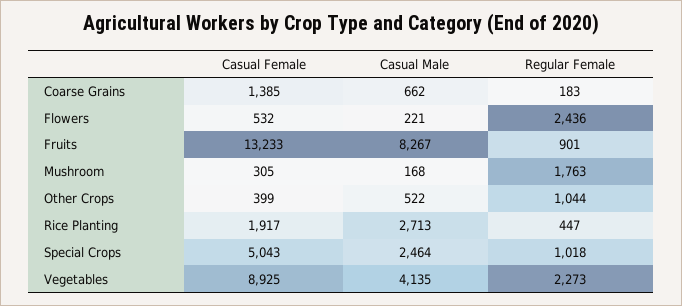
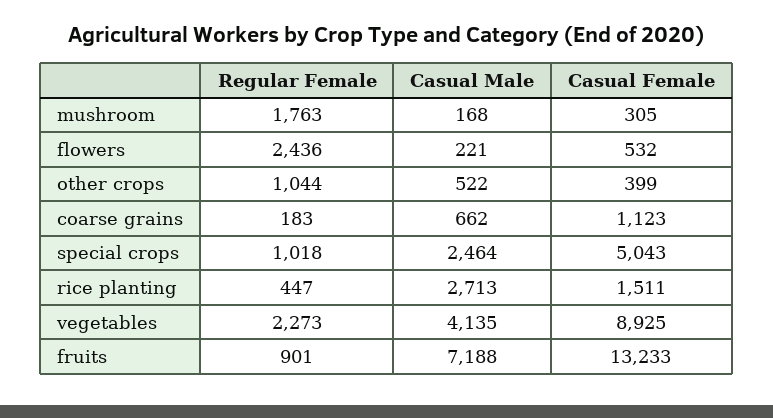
  {
    "Casual Female": {
-     "Coarse Grains": 1385,
+     "Coarse Grains": 1123,
      "Flowers": 532,
      "Fruits": 13233,
      "Mushroom": 305,
      "Other Crops": 399,
-     "Rice Planting": 1917,
+     "Rice Planting": 1511,
      "Special Crops": 5043,
      "Vegetables": 8925
    },
    "Casual Male": {
      "Coarse Grains": 662,
      "Flowers": 221,
-     "Fruits": 8267,
+     "Fruits": 7188,
      "Mushroom": 168,
      "Other Crops": 522,
      "Rice Planting": 2713,
      "Special Crops": 2464,
      "Vegetables": 4135
    },
    "Regular Female": {
      "Coarse Grains": 183,
      "Flowers": 2436,
      "Fruits": 901,
      "Mushroom": 1763,
      "Other Crops": 1044,
      "Rice Planting": 447,
      "Special Crops": 1018,
      "Vegetables": 2273
    }
  }

